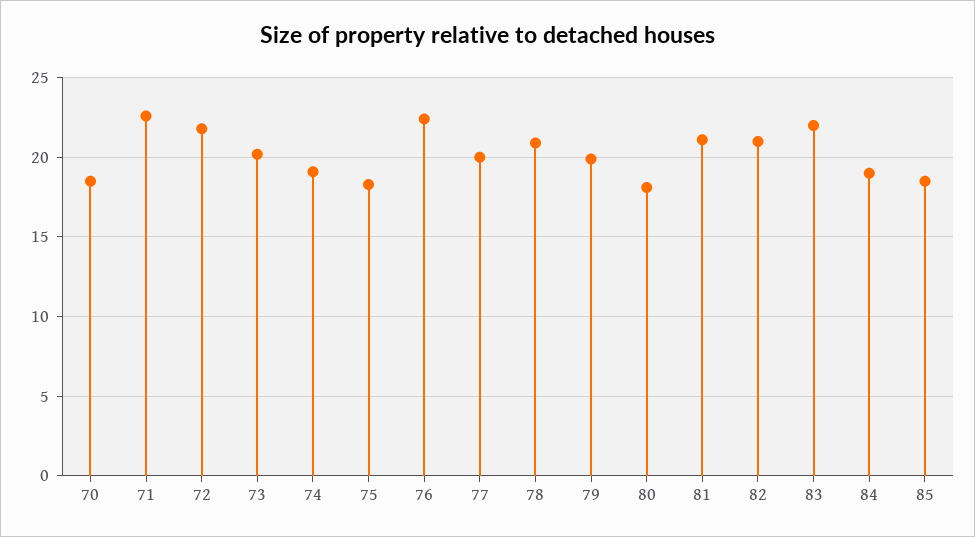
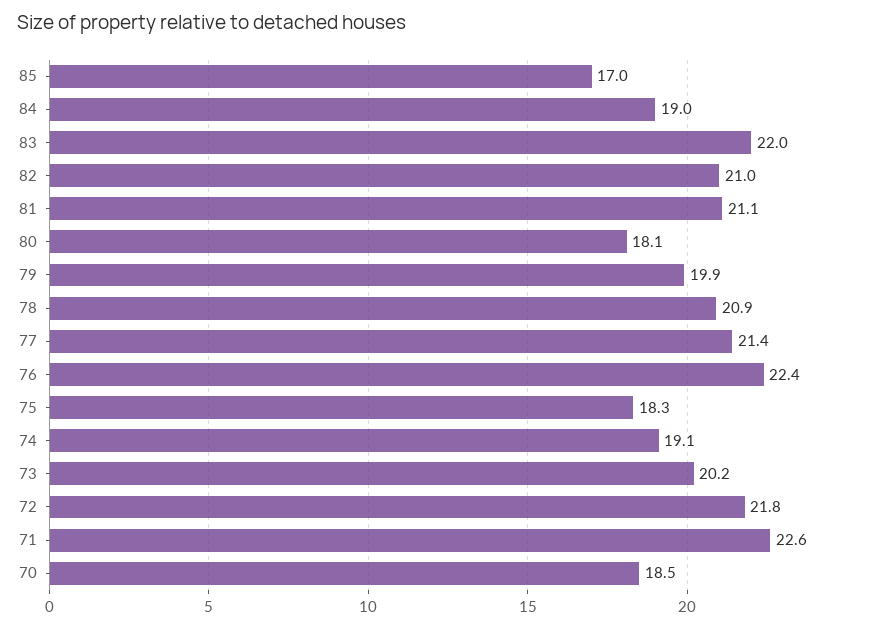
  {
    "70": 18.5,
    "71": 22.6,
    "72": 21.8,
    "73": 20.2,
    "74": 19.1,
    "75": 18.3,
    "76": 22.4,
-   "77": 20,
+   "77": 21.4,
    "78": 20.9,
    "79": 19.9,
    "80": 18.1,
    "81": 21.1,
    "82": 21,
    "83": 22,
    "84": 19,
-   "85": 18.5
+   "85": 17
  }

